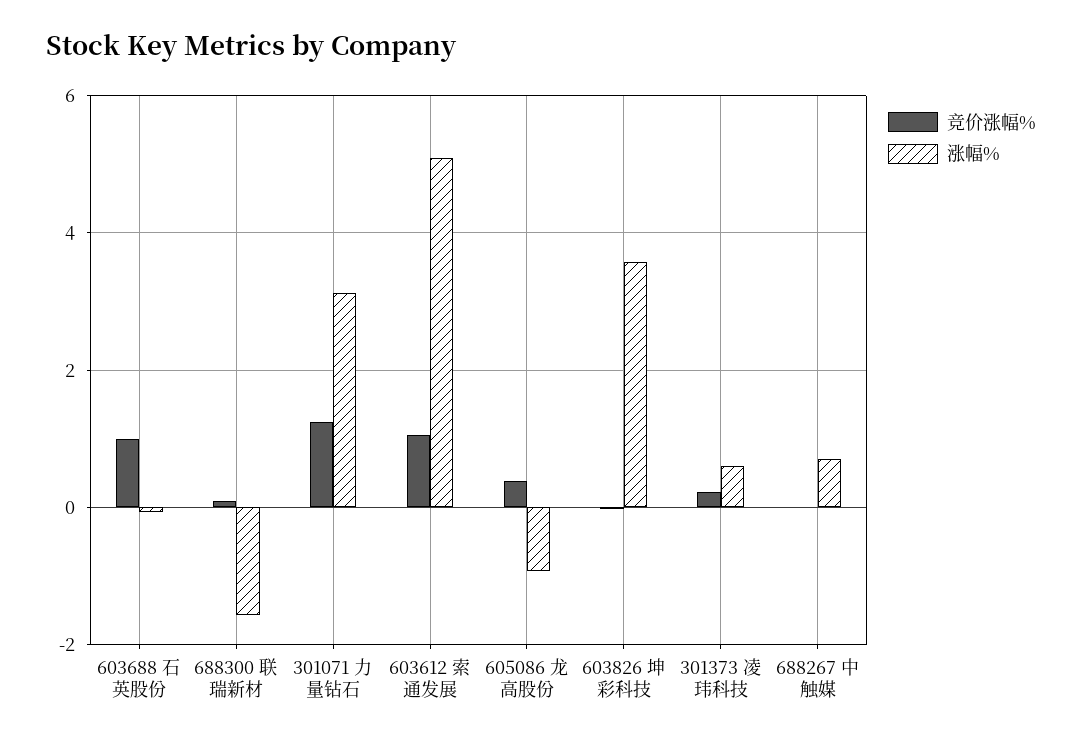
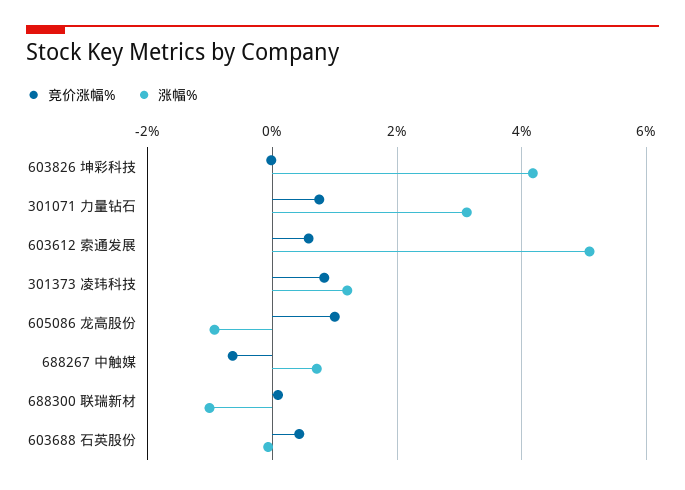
  {
    "竞价涨幅%": {
-     "603688 石英股份": 1,
+     "603688 石英股份": 0.4,
      "688300 联瑞新材": 0,
-     "301071 力量钻石": 1.2,
+     "301071 力量钻石": 0.8,
-     "603612 索通发展": 1,
+     "603612 索通发展": 0.6,
-     "605086 龙高股份": 0.4,
+     "605086 龙高股份": 1,
      "603826 坤彩科技": 0,
-     "301373 凌玮科技": 0.2,
+     "301373 凌玮科技": 0.8,
-     "688267 中触媒": 0
+     "688267 中触媒": -0.6
    },
    "涨幅%": {
      "603688 石英股份": 0,
-     "688300 联瑞新材": -1.6,
+     "688300 联瑞新材": -1,
      "301071 力量钻石": 3.2,
      "603612 索通发展": 5,
      "605086 龙高股份": -1,
-     "603826 坤彩科技": 3.6,
+     "603826 坤彩科技": 4.2,
-     "301373 凌玮科技": 0.6,
+     "301373 凌玮科技": 1.2,
      "688267 中触媒": 0.8
    }
  }

